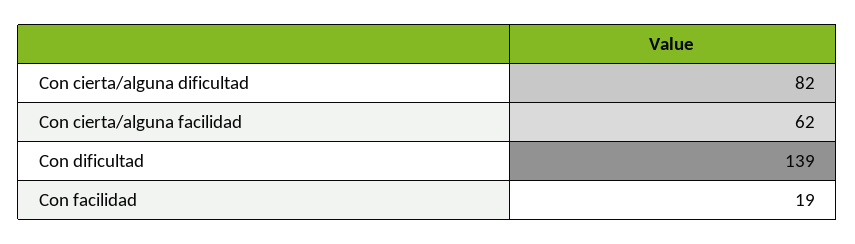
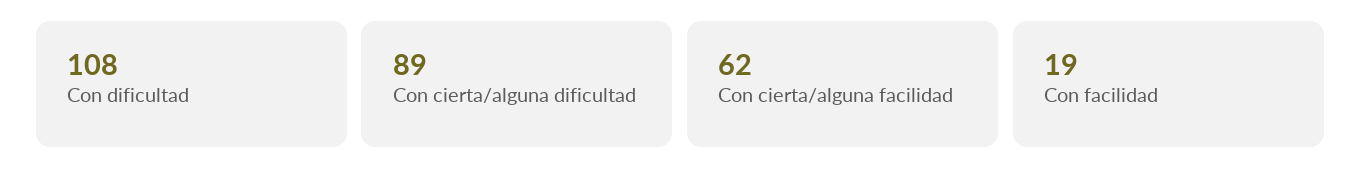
  {
-   "Con cierta/alguna dificultad": 82,
+   "Con cierta/alguna dificultad": 89,
    "Con cierta/alguna facilidad": 62,
-   "Con dificultad": 139,
+   "Con dificultad": 108,
    "Con facilidad": 19
  }

